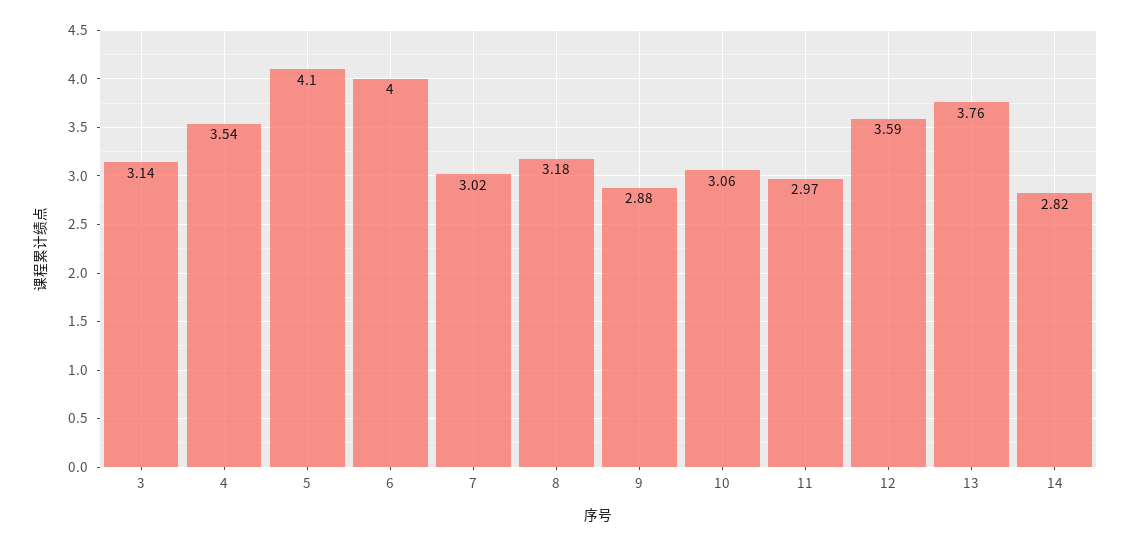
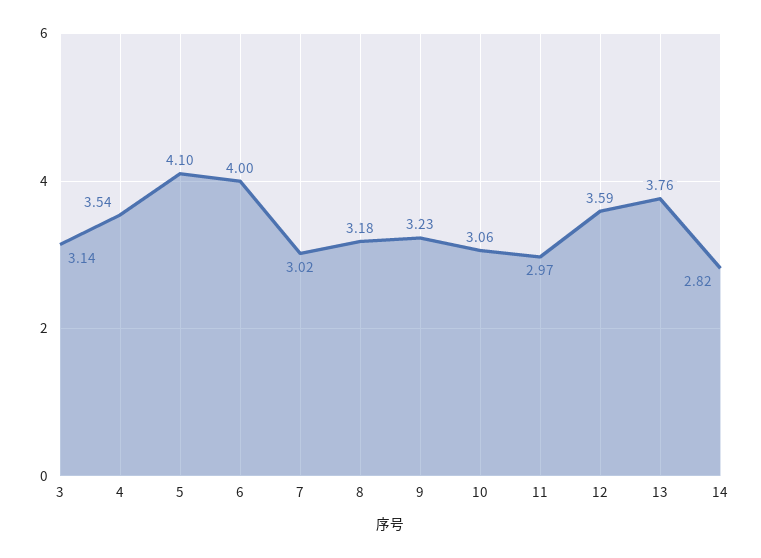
  {
    "3": 3.14,
    "4": 3.54,
    "5": 4.1,
    "6": 4,
    "7": 3.02,
    "8": 3.18,
-   "9": 2.88,
+   "9": 3.23,
    "10": 3.06,
    "11": 2.97,
    "12": 3.59,
    "13": 3.76,
    "14": 2.82
  }

